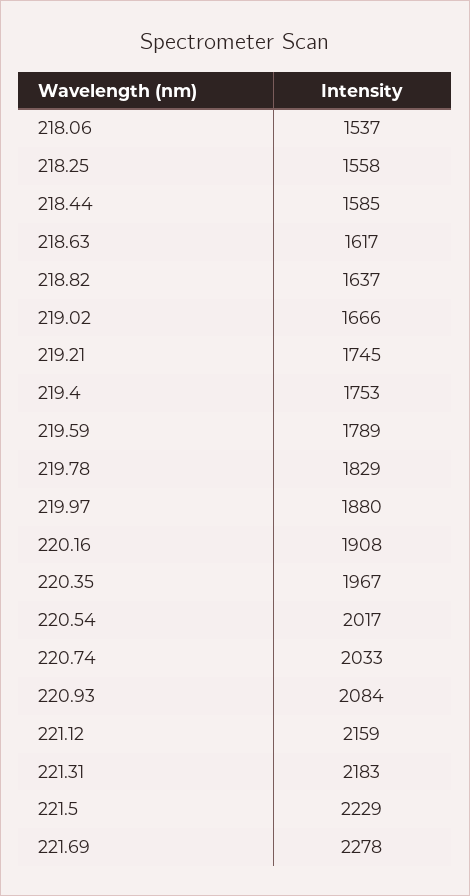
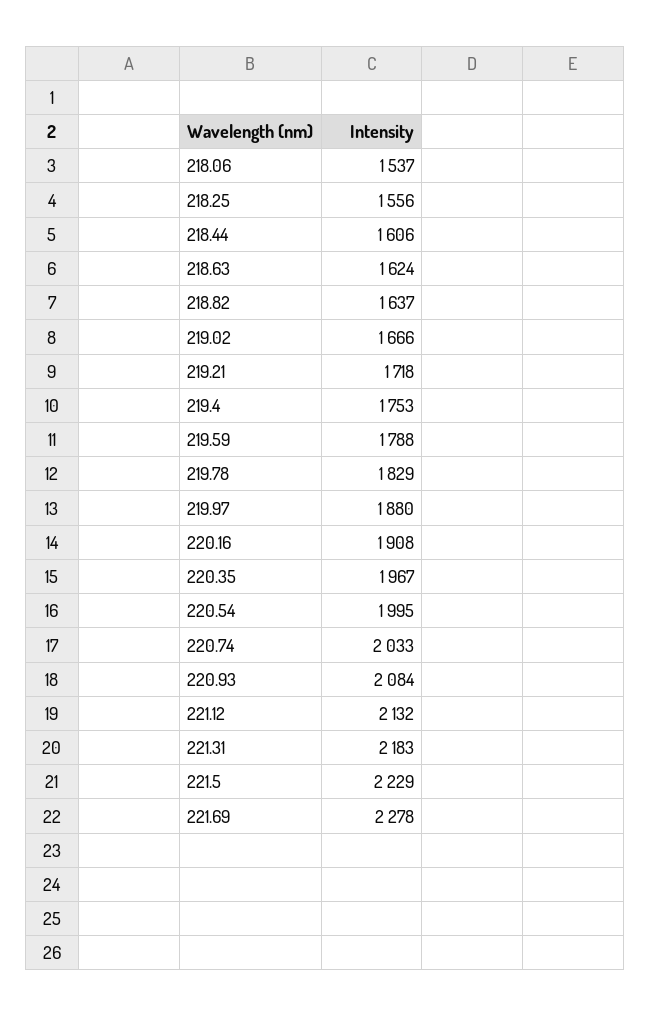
  {
    "218.06": 1537,
-   "218.25": 1558,
+   "218.25": 1556,
-   "218.44": 1585,
+   "218.44": 1606,
-   "218.63": 1617,
+   "218.63": 1624,
    "218.82": 1637,
    "219.02": 1666,
-   "219.21": 1745,
+   "219.21": 1718,
    "219.4": 1753,
-   "219.59": 1789,
+   "219.59": 1788,
    "219.78": 1829,
    "219.97": 1880,
    "220.16": 1908,
    "220.35": 1967,
-   "220.54": 2017,
+   "220.54": 1995,
    "220.74": 2033,
    "220.93": 2084,
-   "221.12": 2159,
+   "221.12": 2132,
    "221.31": 2183,
    "221.5": 2229,
    "221.69": 2278
  }

